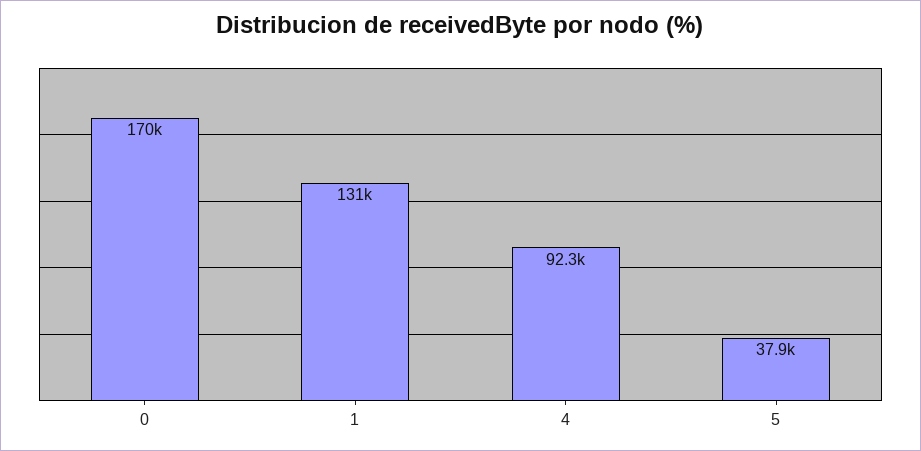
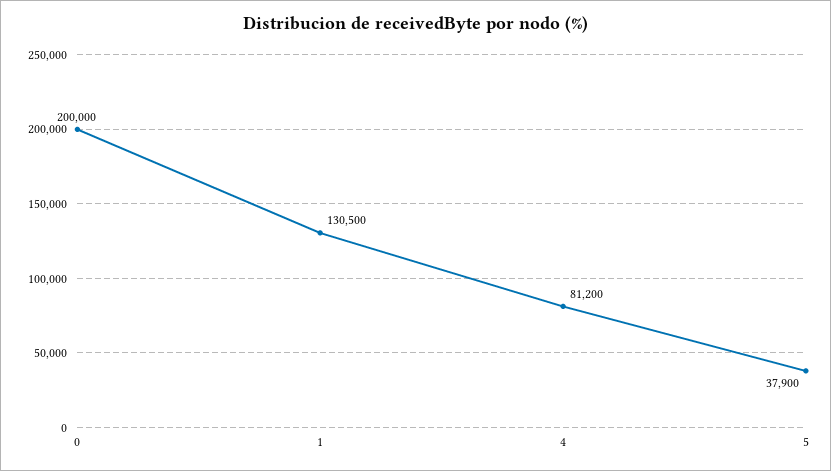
  {
-   "0": 170000,
+   "0": 200000,
    "1": 130500,
-   "4": 92300,
+   "4": 81200,
    "5": 37900
  }

